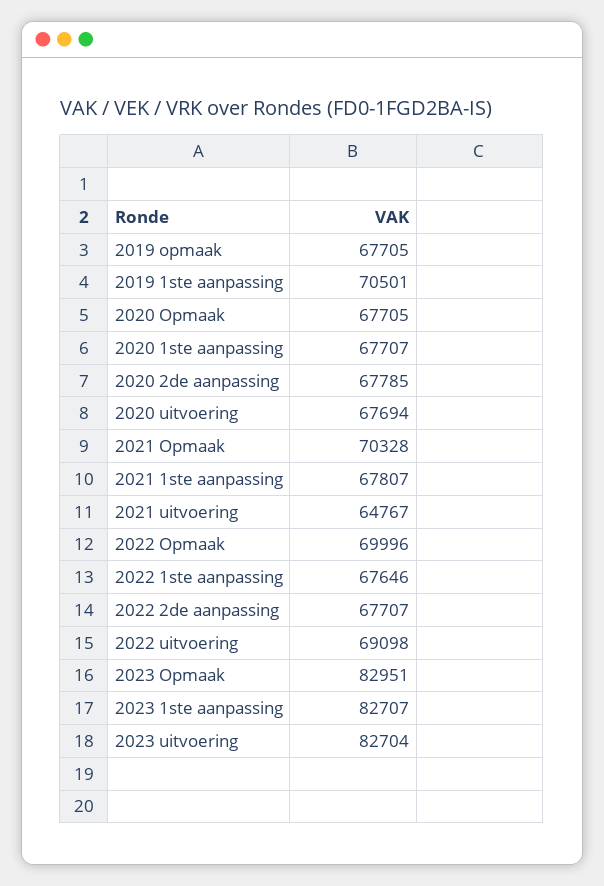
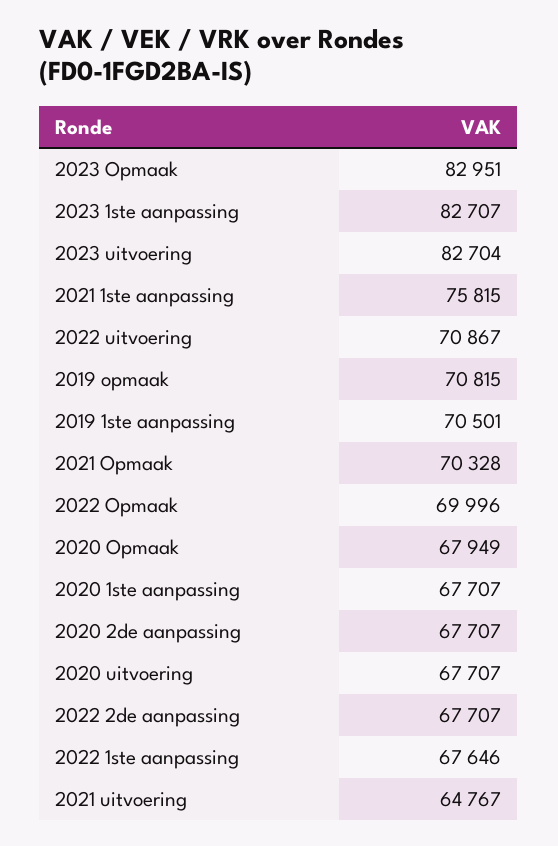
  {
-   "2019 opmaak": 67705,
+   "2019 opmaak": 70815,
    "2019 1ste aanpassing": 70501,
-   "2020 Opmaak": 67705,
+   "2020 Opmaak": 67949,
    "2020 1ste aanpassing": 67707,
-   "2020 2de aanpassing": 67785,
+   "2020 2de aanpassing": 67707,
-   "2020 uitvoering": 67694,
+   "2020 uitvoering": 67707,
    "2021 Opmaak": 70328,
-   "2021 1ste aanpassing": 67807,
+   "2021 1ste aanpassing": 75815,
    "2021 uitvoering": 64767,
    "2022 Opmaak": 69996,
    "2022 1ste aanpassing": 67646,
    "2022 2de aanpassing": 67707,
-   "2022 uitvoering": 69098,
+   "2022 uitvoering": 70867,
    "2023 Opmaak": 82951,
    "2023 1ste aanpassing": 82707,
    "2023 uitvoering": 82704
  }

